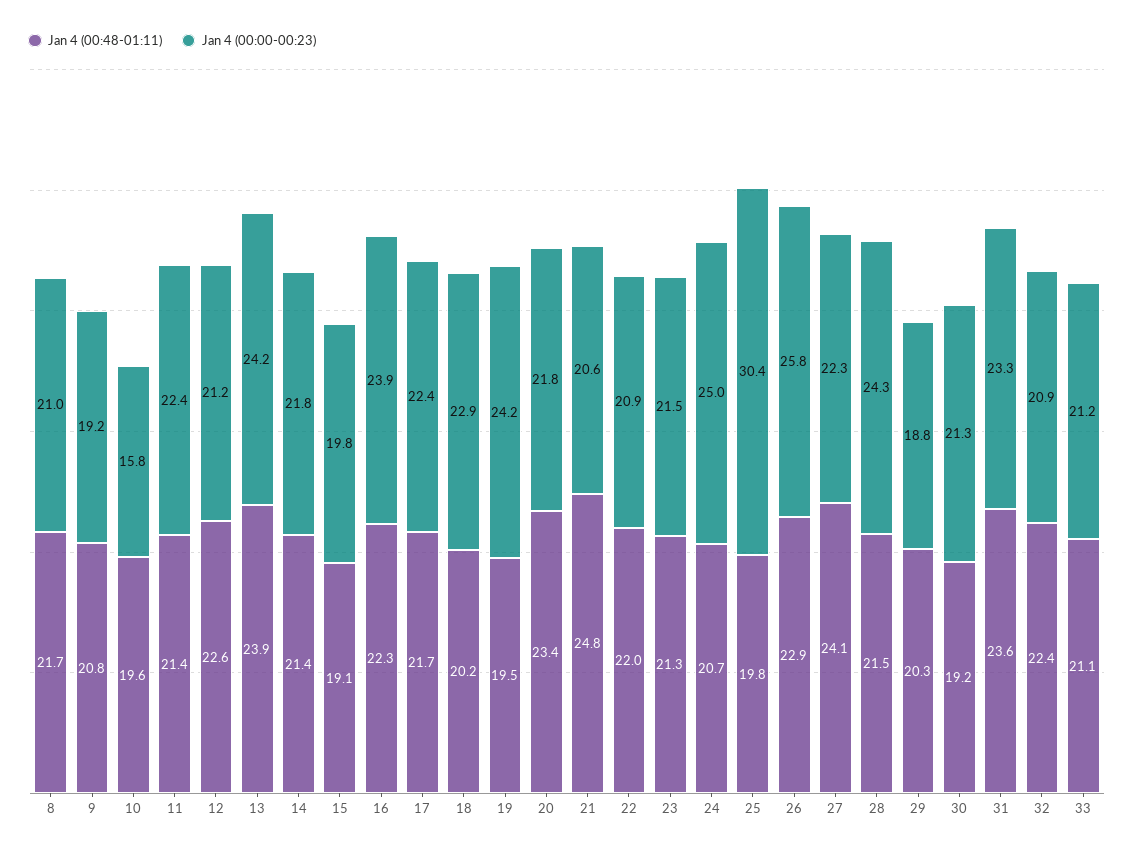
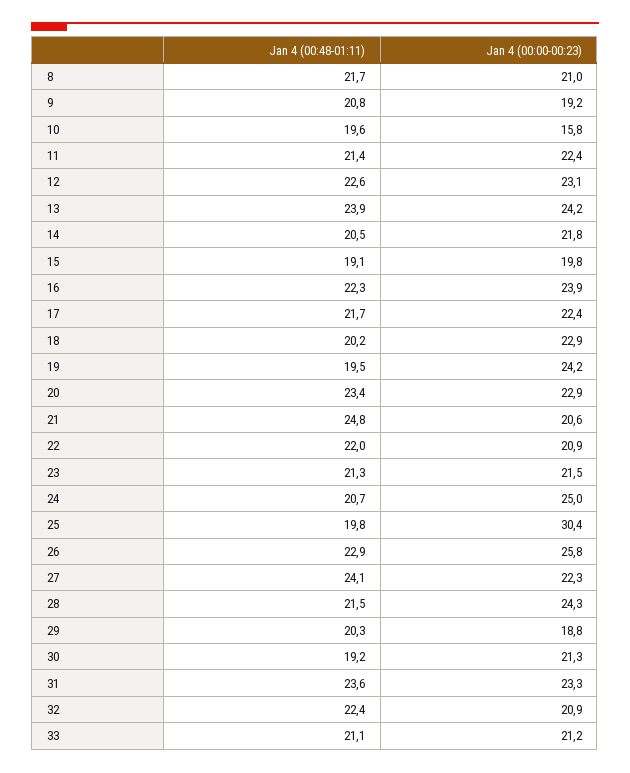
  {
    "Jan 4 (00:48-01:11)": {
      "8": 21.7,
      "9": 20.8,
      "10": 19.6,
      "11": 21.4,
      "12": 22.6,
      "13": 23.9,
-     "14": 21.4,
+     "14": 20.5,
      "15": 19.1,
      "16": 22.3,
      "17": 21.7,
      "18": 20.2,
      "19": 19.5,
      "20": 23.4,
      "21": 24.8,
      "22": 22,
      "23": 21.3,
      "24": 20.7,
      "25": 19.8,
      "26": 22.9,
      "27": 24.1,
      "28": 21.5,
      "29": 20.3,
      "30": 19.2,
      "31": 23.6,
      "32": 22.4,
      "33": 21.1
    },
    "Jan 4 (00:00-00:23)": {
      "8": 21,
      "9": 19.2,
      "10": 15.8,
      "11": 22.4,
-     "12": 21.2,
+     "12": 23.1,
      "13": 24.2,
      "14": 21.8,
      "15": 19.8,
      "16": 23.9,
      "17": 22.4,
      "18": 22.9,
      "19": 24.2,
-     "20": 21.8,
+     "20": 22.9,
      "21": 20.6,
      "22": 20.9,
      "23": 21.5,
      "24": 25,
      "25": 30.4,
      "26": 25.8,
      "27": 22.3,
      "28": 24.3,
      "29": 18.8,
      "30": 21.3,
      "31": 23.3,
      "32": 20.9,
      "33": 21.2
    }
  }

